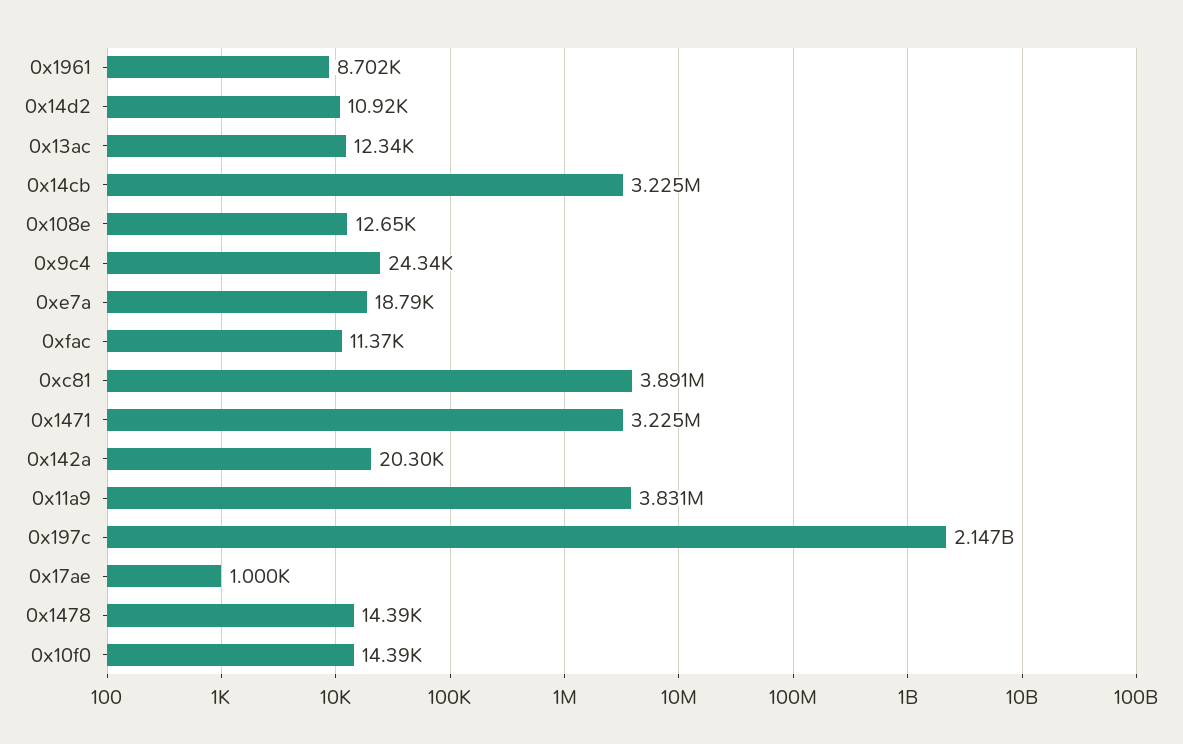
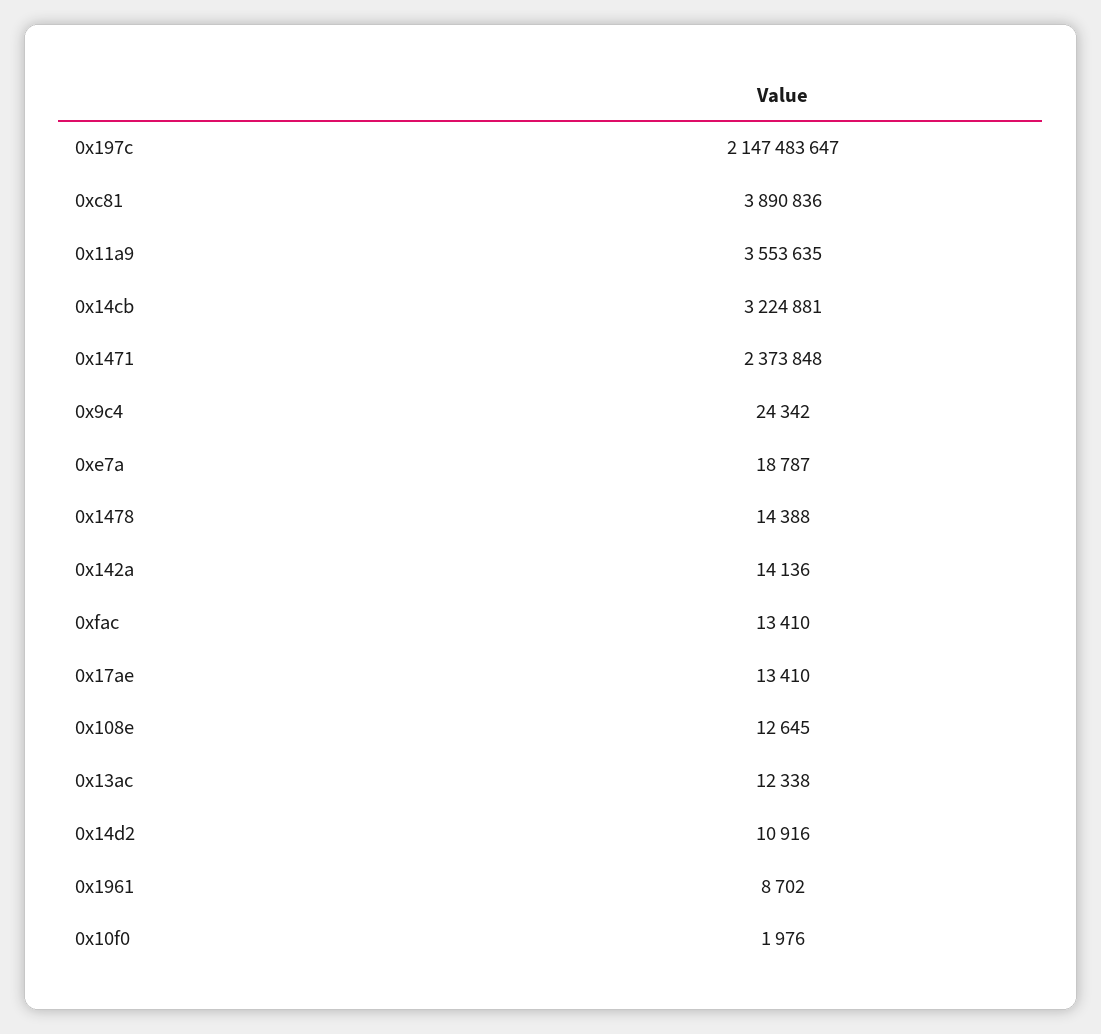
  {
    "0x1961": 8702,
    "0x14d2": 10916,
    "0x13ac": 12338,
    "0x14cb": 3224881,
    "0x108e": 12645,
    "0x9c4": 24342,
    "0xe7a": 18787,
-   "0xfac": 11370,
+   "0xfac": 13410,
    "0xc81": 3890836,
-   "0x1471": 3225000,
+   "0x1471": 2373848,
-   "0x142a": 20300,
+   "0x142a": 14136,
-   "0x11a9": 3831000,
+   "0x11a9": 3553635,
    "0x197c": 2147483647,
-   "0x17ae": 1000,
+   "0x17ae": 13410,
    "0x1478": 14388,
-   "0x10f0": 14390
+   "0x10f0": 1976
  }

